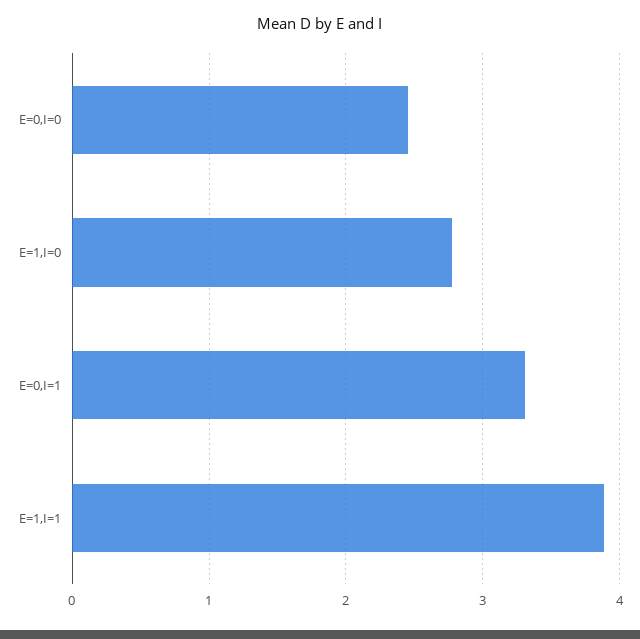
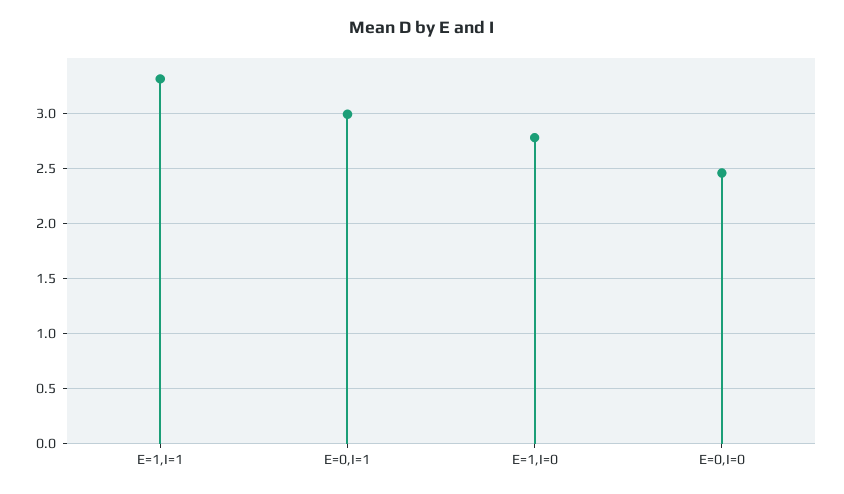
  {
    "E=0,I=0": 2.5,
    "E=1,I=0": 2.8,
-   "E=0,I=1": 3.3,
+   "E=0,I=1": 3,
-   "E=1,I=1": 3.9
+   "E=1,I=1": 3.3
  }

